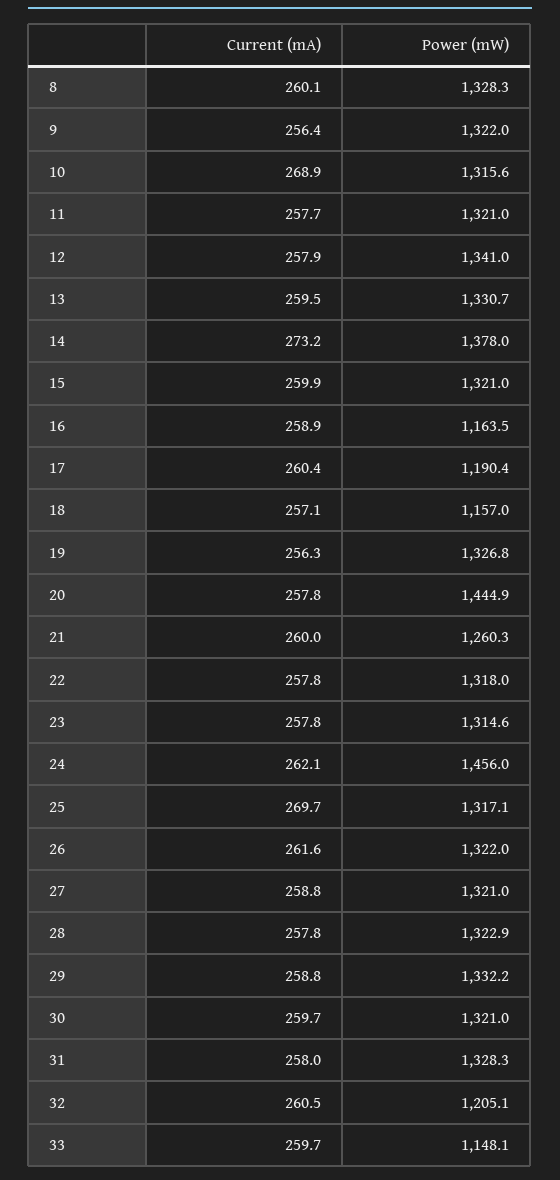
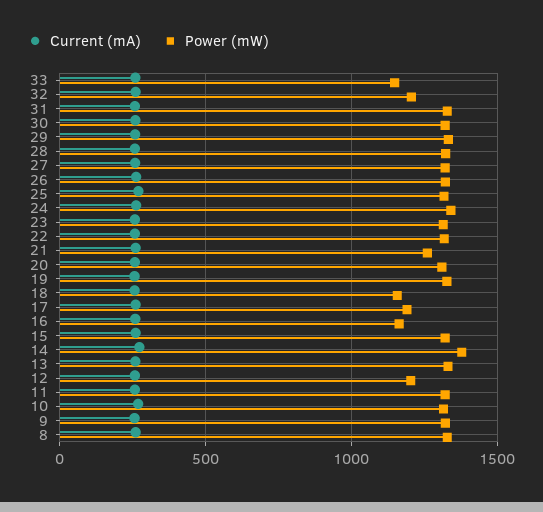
  {
    "Current (mA)": {
      "8": 260.1,
      "9": 256.4,
      "10": 268.9,
      "11": 257.7,
      "12": 257.9,
      "13": 259.5,
      "14": 273.2,
      "15": 259.9,
      "16": 258.9,
      "17": 260.4,
      "18": 257.1,
      "19": 256.3,
      "20": 257.8,
      "21": 260,
      "22": 257.8,
      "23": 257.8,
      "24": 262.1,
      "25": 269.7,
      "26": 261.6,
      "27": 258.8,
      "28": 257.8,
      "29": 258.8,
      "30": 259.7,
      "31": 258,
      "32": 260.5,
      "33": 259.7
    },
    "Power (mW)": {
      "8": 1328.3,
      "9": 1322,
      "10": 1315.6,
      "11": 1321,
-     "12": 1341,
+     "12": 1200,
      "13": 1330.7,
      "14": 1378,
      "15": 1321,
      "16": 1163.5,
      "17": 1190.4,
      "18": 1157,
      "19": 1326.8,
-     "20": 1444.9,
+     "20": 1300,
      "21": 1260.3,
      "22": 1318,
      "23": 1314.6,
-     "24": 1456,
+     "24": 1350,
      "25": 1317.1,
      "26": 1322,
      "27": 1321,
      "28": 1322.9,
      "29": 1332.2,
      "30": 1321,
      "31": 1328.3,
      "32": 1205.1,
      "33": 1148.1
    }
  }

